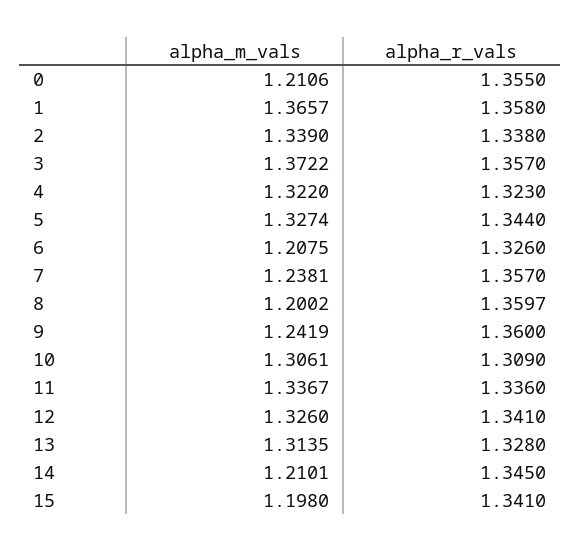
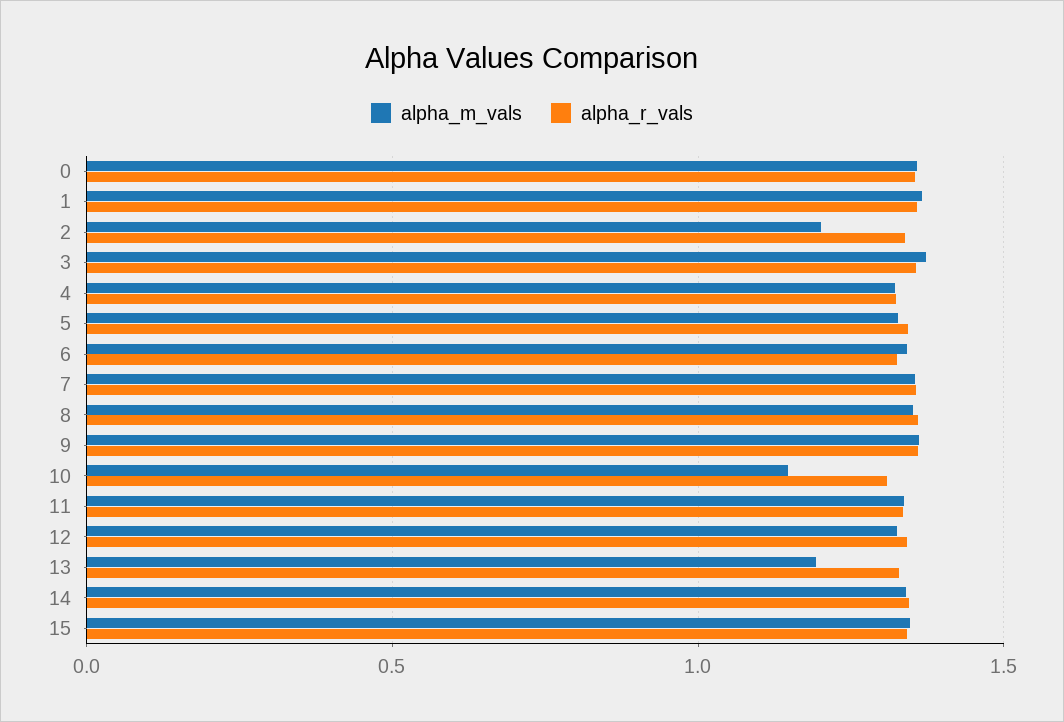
  {
    "alpha_m_vals": {
-     "0": 1.2106,
+     "0": 1.35,
      "1": 1.3657,
-     "2": 1.339,
+     "2": 1.2,
      "3": 1.3722,
      "4": 1.322,
      "5": 1.3274,
-     "6": 1.2075,
+     "6": 1.35,
-     "7": 1.2381,
+     "7": 1.35,
-     "8": 1.2002,
+     "8": 1.35,
-     "9": 1.2419,
+     "9": 1.35,
-     "10": 1.3061,
+     "10": 1.15,
      "11": 1.3367,
      "12": 1.326,
-     "13": 1.3135,
+     "13": 1.2,
-     "14": 1.2101,
+     "14": 1.35,
-     "15": 1.198
+     "15": 1.35
    },
    "alpha_r_vals": {
      "0": 1.355,
      "1": 1.358,
      "2": 1.338,
      "3": 1.357,
      "4": 1.323,
      "5": 1.344,
      "6": 1.326,
      "7": 1.357,
      "8": 1.3597,
      "9": 1.36,
      "10": 1.309,
      "11": 1.336,
      "12": 1.341,
      "13": 1.328,
      "14": 1.345,
      "15": 1.341
    }
  }

